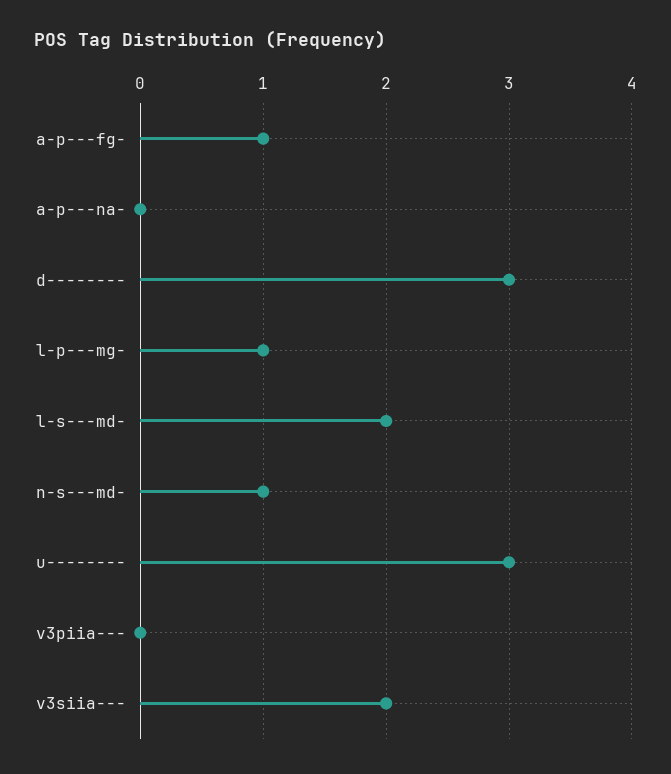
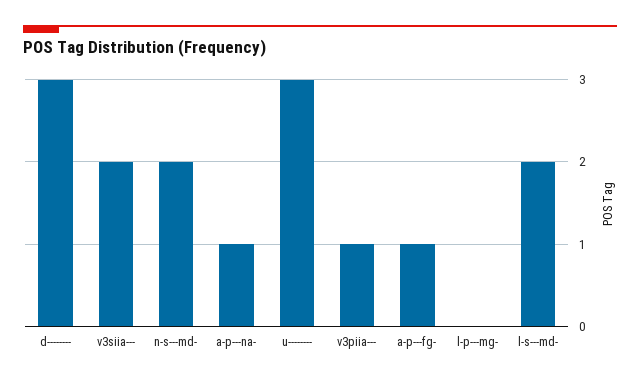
  {
    "a-p---fg-": 1,
-   "a-p---na-": 0,
+   "a-p---na-": 1,
    "d--------": 3,
-   "l-p---mg-": 1,
+   "l-p---mg-": 0,
    "l-s---md-": 2,
-   "n-s---md-": 1,
+   "n-s---md-": 2,
    "u--------": 3,
-   "v3piia---": 0,
+   "v3piia---": 1,
    "v3siia---": 2
  }

